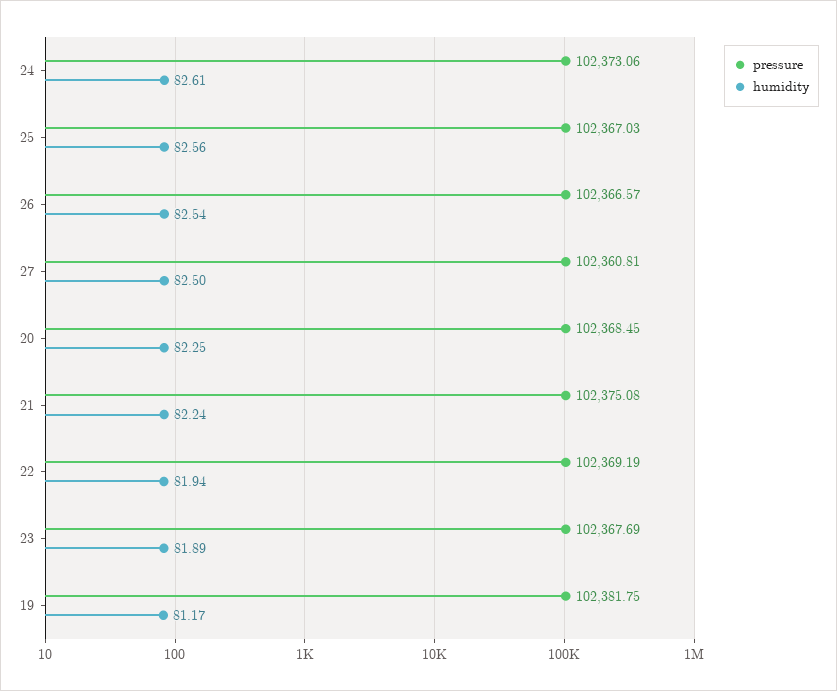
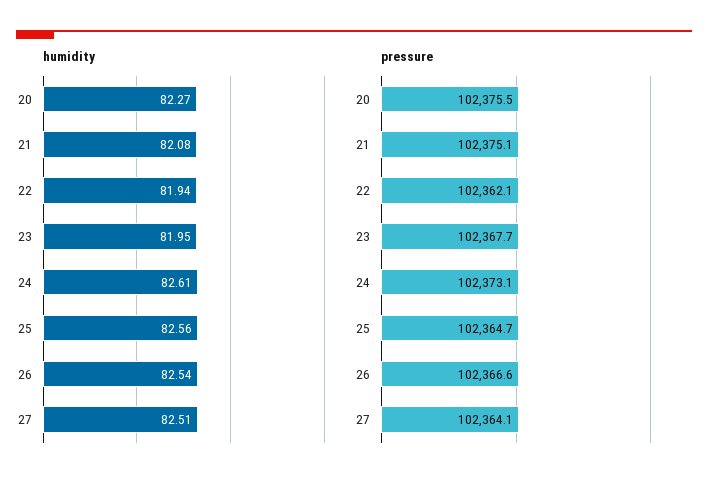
  {
    "pressure": {
      "24": 102373.06,
-     "25": 102367.03,
+     "25": 102364.7,
      "26": 102366.57,
-     "27": 102360.81,
+     "27": 102364.1,
-     "20": 102368.45,
+     "20": 102375.5,
      "21": 102375.08,
-     "22": 102369.19,
+     "22": 102362.1,
-     "23": 102367.69,
+     "23": 102367.69
-     "19": 102381.75
    },
    "humidity": {
      "24": 82.61,
      "25": 82.56,
      "26": 82.54,
-     "27": 82.5,
+     "27": 82.51,
-     "20": 82.25,
+     "20": 82.27,
-     "21": 82.24,
+     "21": 82.08,
      "22": 81.94,
-     "23": 81.89,
+     "23": 81.95
-     "19": 81.17
    }
  }

